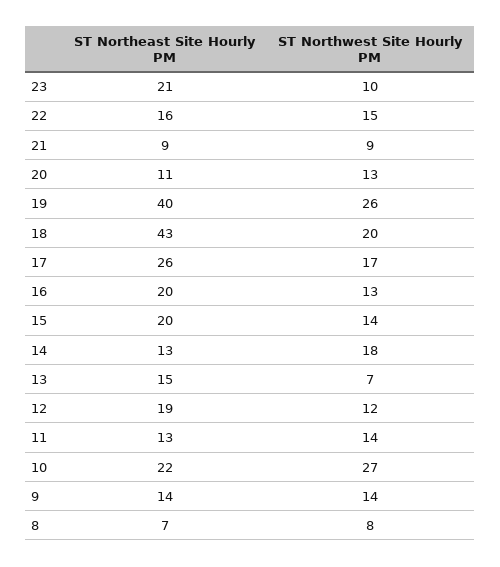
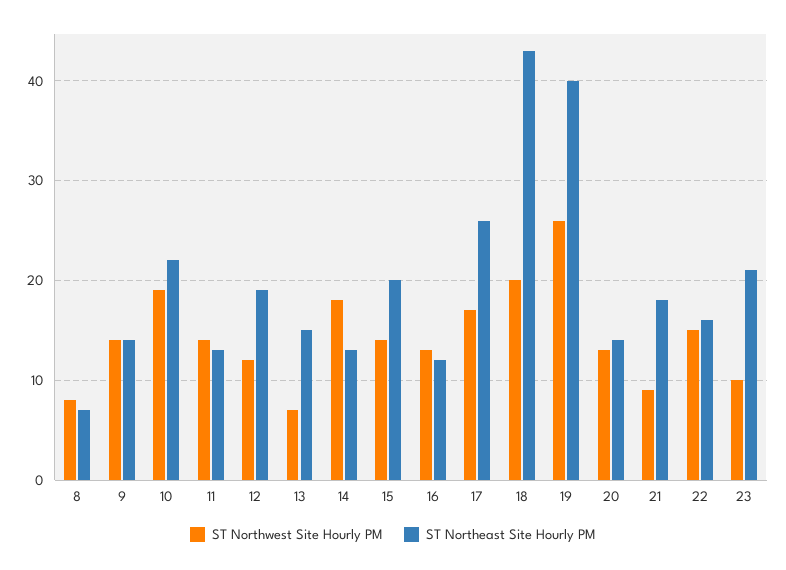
  {
    "ST Northeast Site Hourly PM": {
      "23": 21,
      "22": 16,
-     "21": 9,
+     "21": 18,
-     "20": 11,
+     "20": 14,
      "19": 40,
      "18": 43,
      "17": 26,
-     "16": 20,
+     "16": 12,
      "15": 20,
      "14": 13,
      "13": 15,
      "12": 19,
      "11": 13,
      "10": 22,
      "9": 14,
      "8": 7
    },
    "ST Northwest Site Hourly PM": {
      "23": 10,
      "22": 15,
      "21": 9,
      "20": 13,
      "19": 26,
      "18": 20,
      "17": 17,
      "16": 13,
      "15": 14,
      "14": 18,
      "13": 7,
      "12": 12,
      "11": 14,
-     "10": 27,
+     "10": 19,
      "9": 14,
      "8": 8
    }
  }

